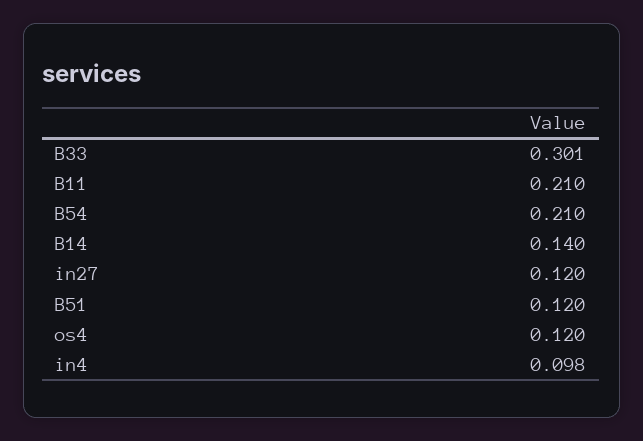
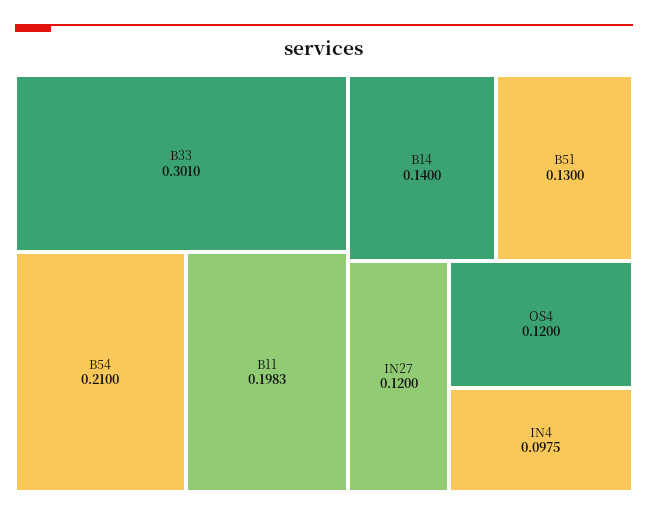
  {
    "B33": 0.301,
-   "B11": 0.21,
+   "B11": 0.1983,
    "B54": 0.21,
    "B14": 0.14,
    "in27": 0.12,
-   "B51": 0.12,
+   "B51": 0.13,
    "os4": 0.12,
    "in4": 0.0975
  }

